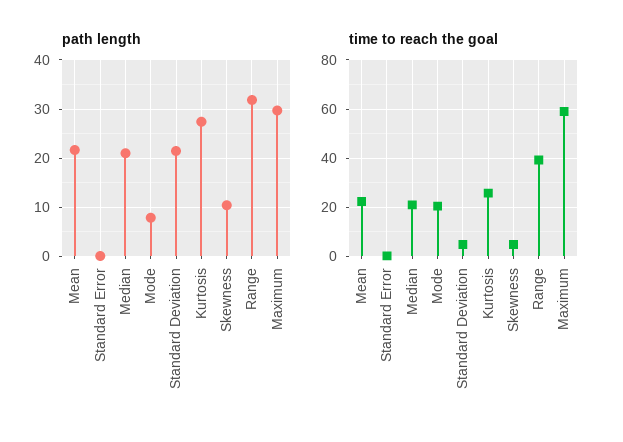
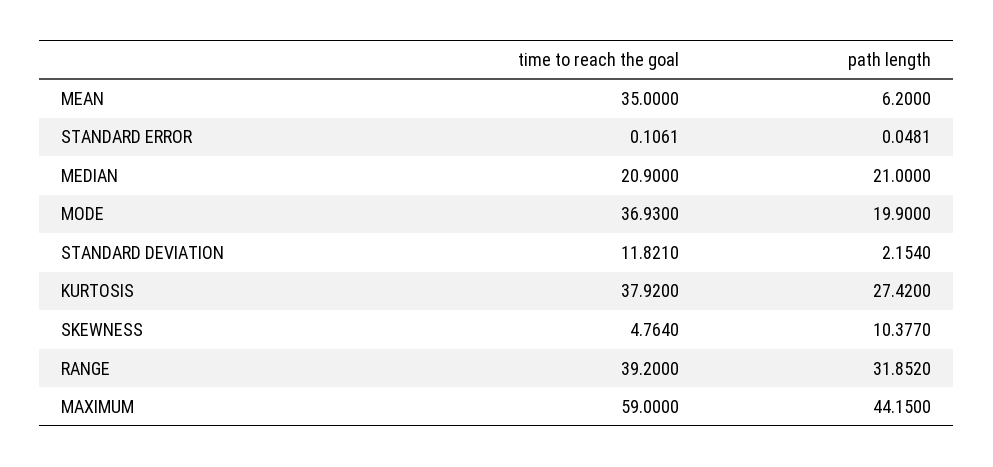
  {
    "path length": {
-     "Mean": 22,
+     "Mean": 6.2,
      "Standard Error": 0.0481,
      "Median": 21,
-     "Mode": 8,
+     "Mode": 19.9,
-     "Standard Deviation": 22,
+     "Standard Deviation": 2.154,
      "Kurtosis": 27.42,
      "Skewness": 10.377,
      "Range": 31.852,
-     "Maximum": 30
+     "Maximum": 44.15
    },
    "time to reach the goal": {
-     "Mean": 22.5,
+     "Mean": 35,
      "Standard Error": 0.1061,
      "Median": 20.9,
-     "Mode": 20,
+     "Mode": 36.93,
-     "Standard Deviation": 5,
+     "Standard Deviation": 11.821,
-     "Kurtosis": 25,
+     "Kurtosis": 37.92,
      "Skewness": 4.764,
      "Range": 39.2,
      "Maximum": 59
    }
  }

